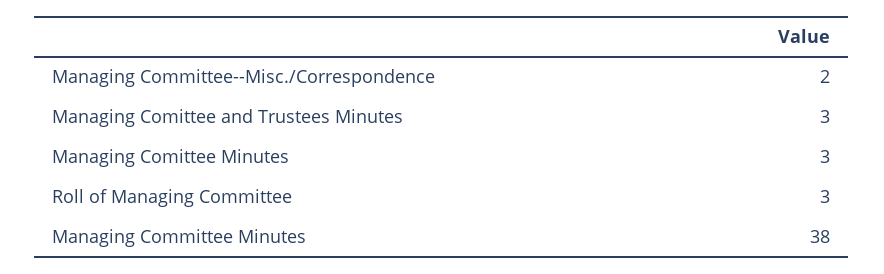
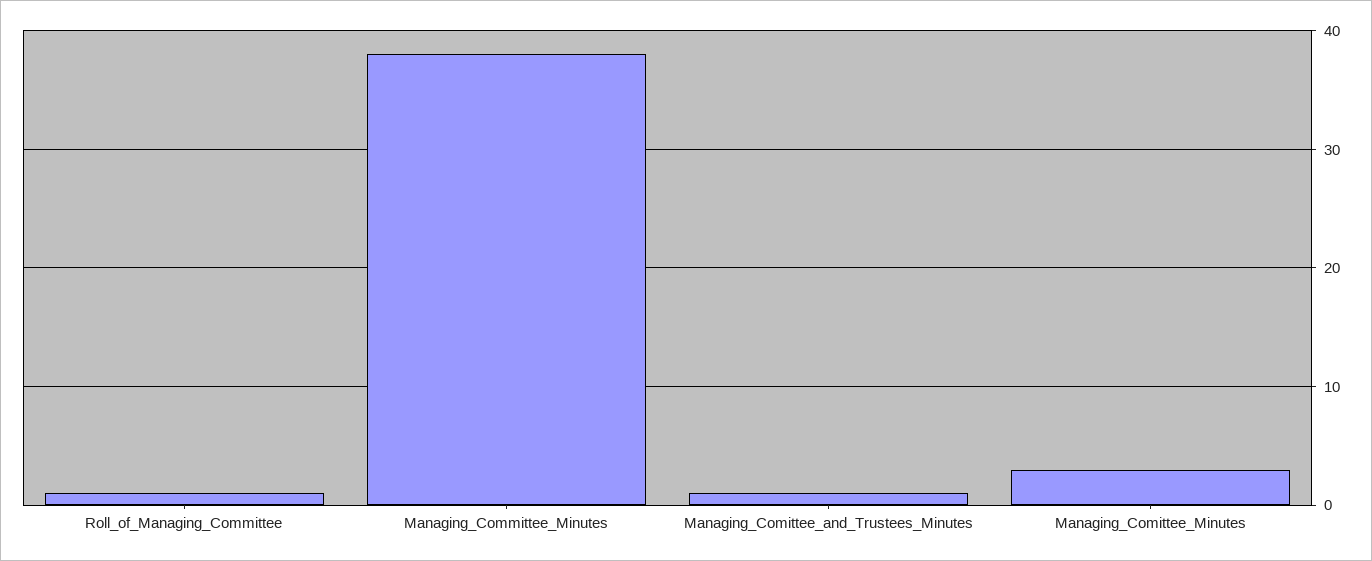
  {
-   "Managing Committee--Misc./Correspondence": 2,
-   "Managing Comittee and Trustees Minutes": 3,
+   "Managing Comittee and Trustees Minutes": 1,
    "Managing Comittee Minutes": 3,
-   "Roll of Managing Committee": 3,
+   "Roll of Managing Committee": 1,
    "Managing Committee Minutes": 38
  }

